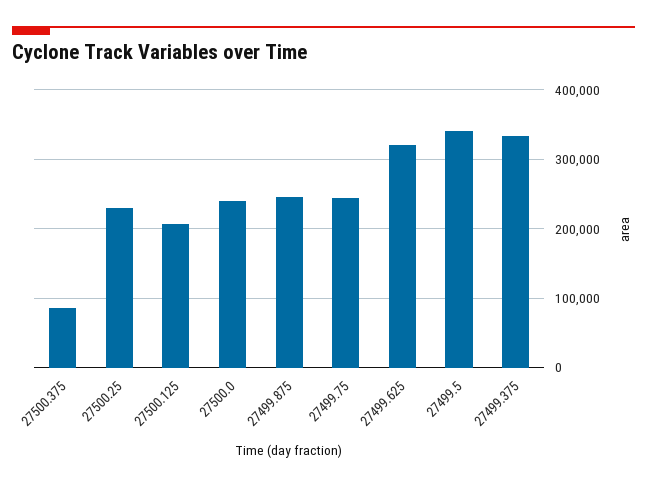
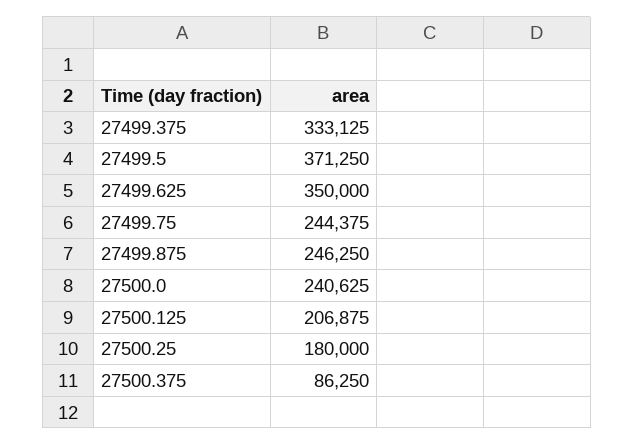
  {
    "27500.375": 86250,
-   "27500.25": 230000,
+   "27500.25": 180000,
    "27500.125": 206875,
    "27500.0": 240625,
    "27499.875": 246250,
    "27499.75": 244375,
-   "27499.625": 320000,
+   "27499.625": 350000,
-   "27499.5": 340000,
+   "27499.5": 371250,
    "27499.375": 333125
  }

